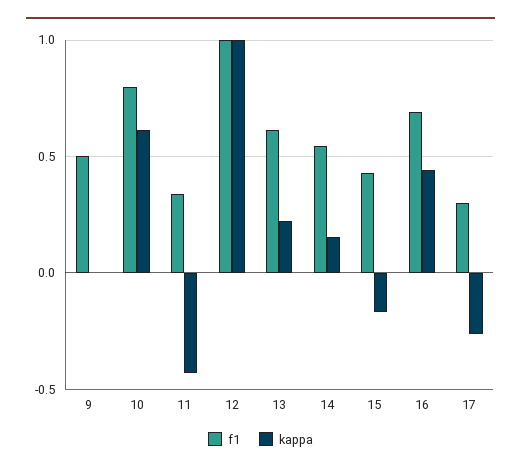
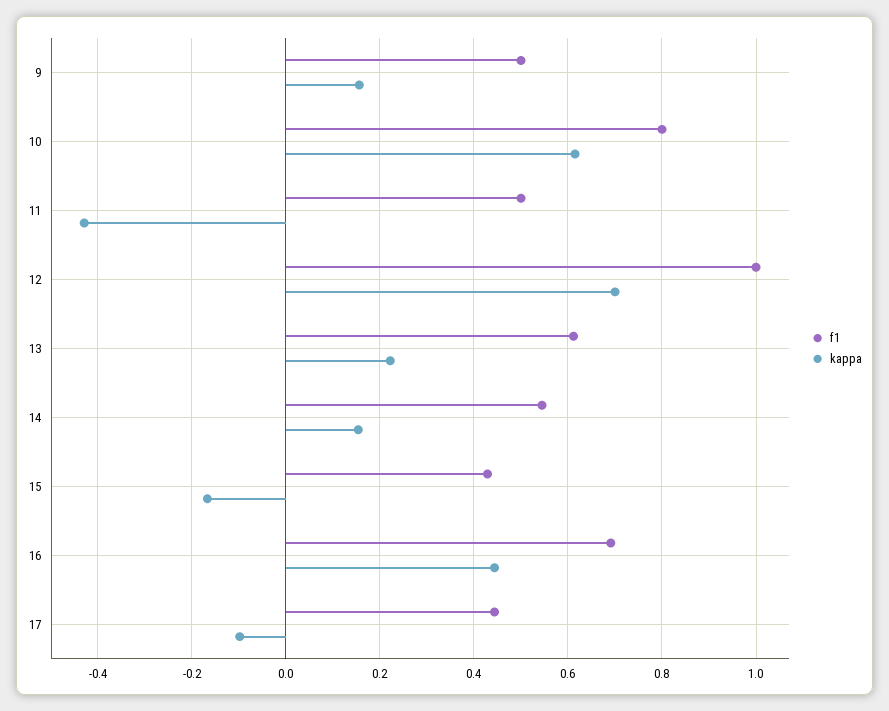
  {
    "f1": {
      "9": 0.5,
      "10": 0.8,
-     "11": 0.35,
+     "11": 0.5,
      "12": 1,
      "13": 0.62,
      "14": 0.54,
      "15": 0.42,
      "16": 0.7,
-     "17": 0.3
+     "17": 0.44
    },
    "kappa": {
-     "9": 0,
+     "9": 0.16,
      "10": 0.62,
      "11": -0.42,
-     "12": 1,
+     "12": 0.7,
      "13": 0.22,
      "14": 0.16,
      "15": -0.16,
      "16": 0.44,
-     "17": -0.25
+     "17": -0.1
    }
  }

